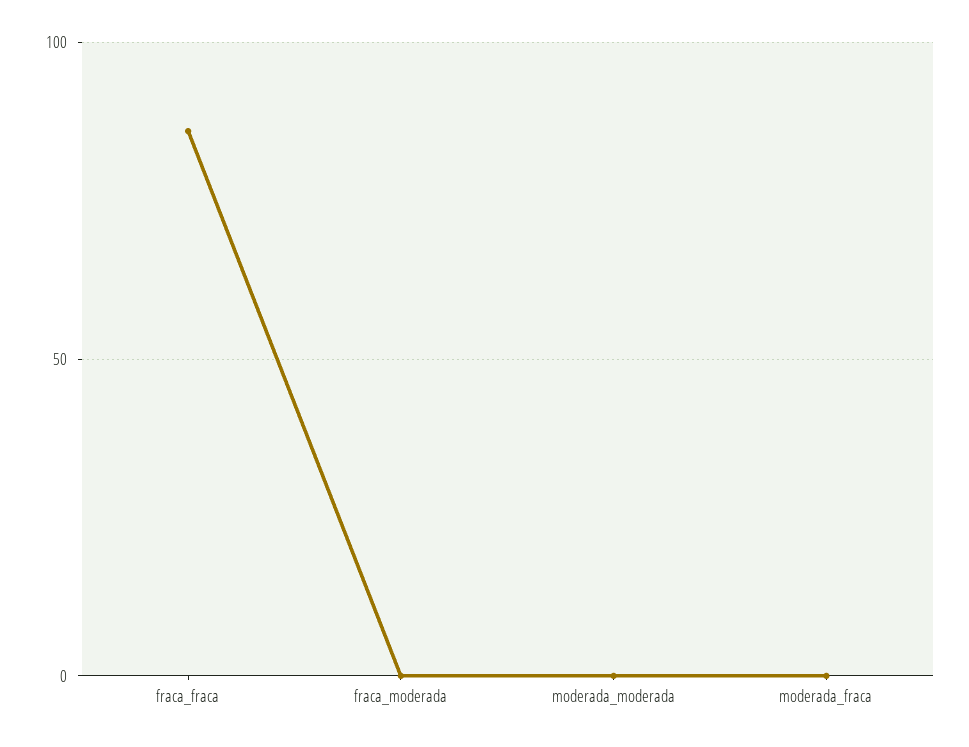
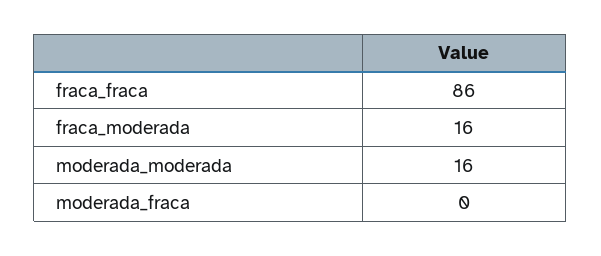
  {
    "fraca_fraca": 86,
-   "fraca_moderada": 0,
+   "fraca_moderada": 16,
-   "moderada_moderada": 0,
+   "moderada_moderada": 16,
    "moderada_fraca": 0
  }

